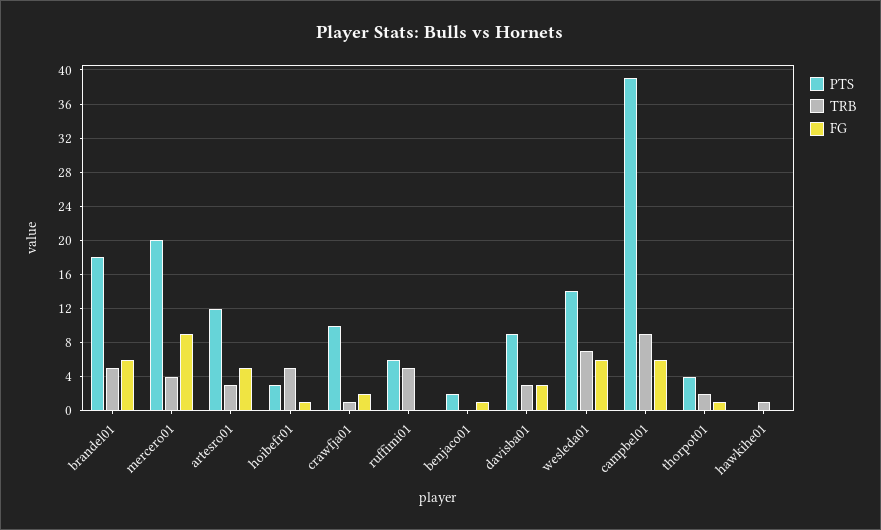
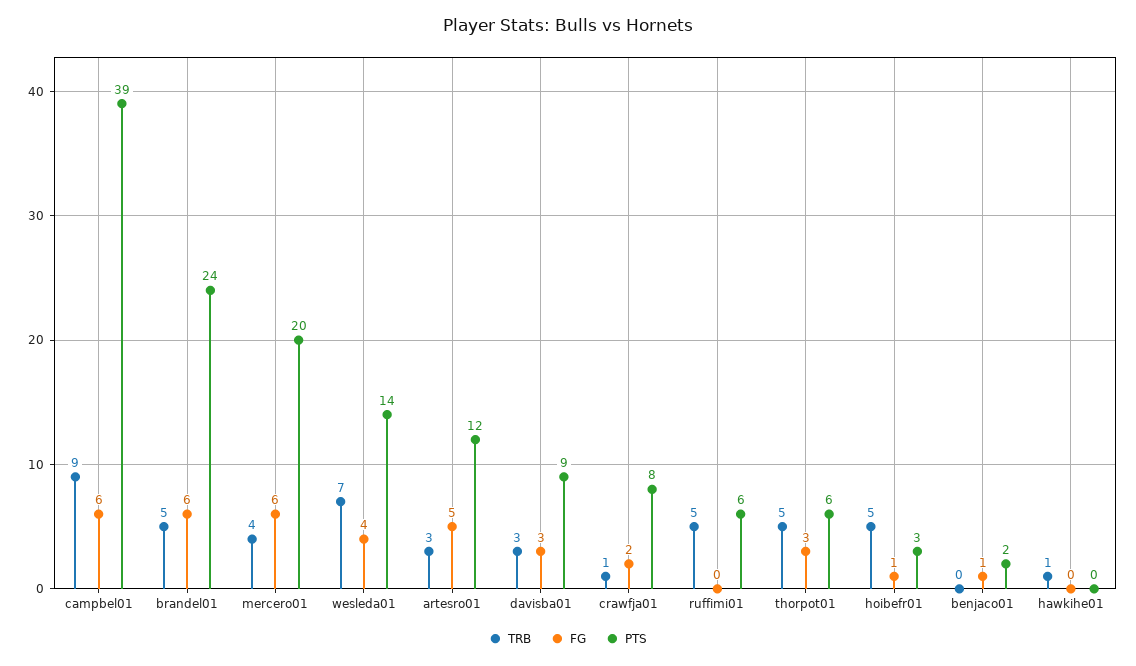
  {
    "PTS": {
-     "brandel01": 18,
+     "brandel01": 24,
      "mercero01": 20,
      "artesro01": 12,
      "hoibefr01": 3,
-     "crawfja01": 10,
+     "crawfja01": 8,
      "ruffimi01": 6,
      "benjaco01": 2,
      "davisba01": 9,
      "wesleda01": 14,
      "campbel01": 39,
-     "thorpot01": 4,
+     "thorpot01": 6,
      "hawkihe01": 0
    },
    "TRB": {
      "brandel01": 5,
      "mercero01": 4,
      "artesro01": 3,
      "hoibefr01": 5,
      "crawfja01": 1,
      "ruffimi01": 5,
      "benjaco01": 0,
      "davisba01": 3,
      "wesleda01": 7,
      "campbel01": 9,
-     "thorpot01": 2,
+     "thorpot01": 5,
      "hawkihe01": 1
    },
    "FG": {
      "brandel01": 6,
-     "mercero01": 9,
+     "mercero01": 6,
      "artesro01": 5,
      "hoibefr01": 1,
      "crawfja01": 2,
      "ruffimi01": 0,
      "benjaco01": 1,
      "davisba01": 3,
-     "wesleda01": 6,
+     "wesleda01": 4,
      "campbel01": 6,
-     "thorpot01": 1,
+     "thorpot01": 3,
      "hawkihe01": 0
    }
  }

